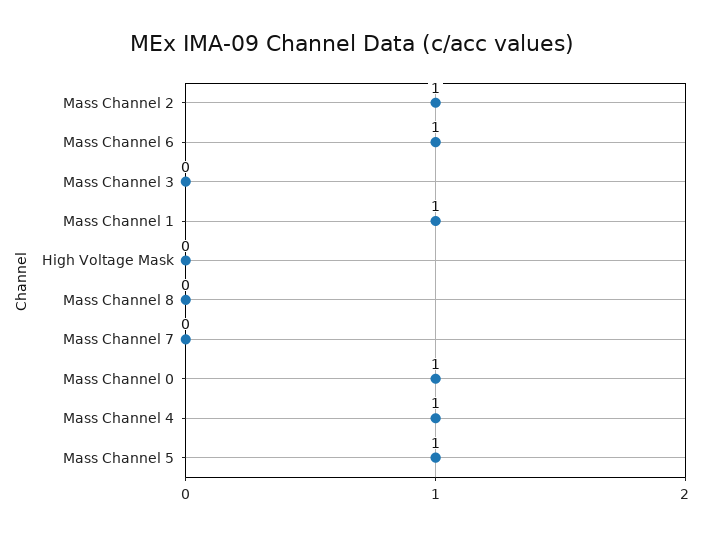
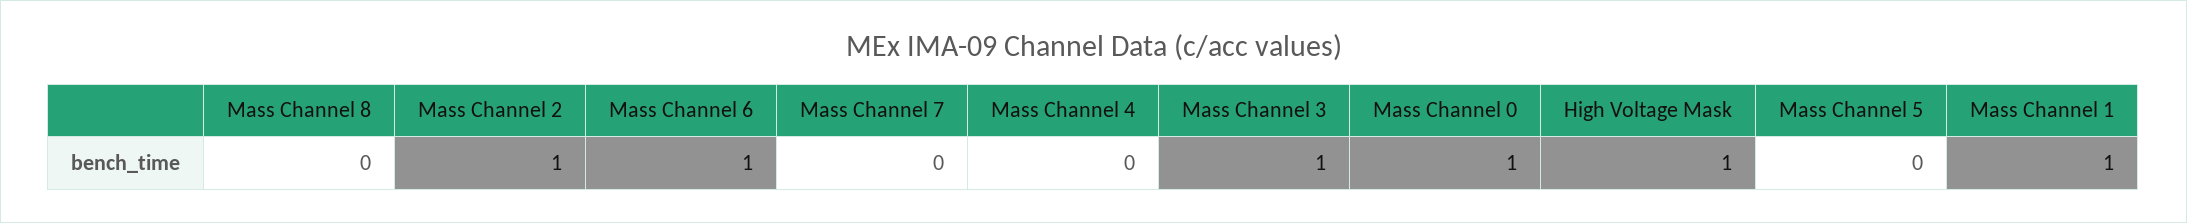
  {
    "Mass Channel 2": 1,
    "Mass Channel 6": 1,
-   "Mass Channel 3": 0,
+   "Mass Channel 3": 1,
    "Mass Channel 1": 1,
-   "High Voltage Mask": 0,
+   "High Voltage Mask": 1,
    "Mass Channel 8": 0,
    "Mass Channel 7": 0,
    "Mass Channel 0": 1,
-   "Mass Channel 4": 1,
+   "Mass Channel 4": 0,
-   "Mass Channel 5": 1
+   "Mass Channel 5": 0
  }

